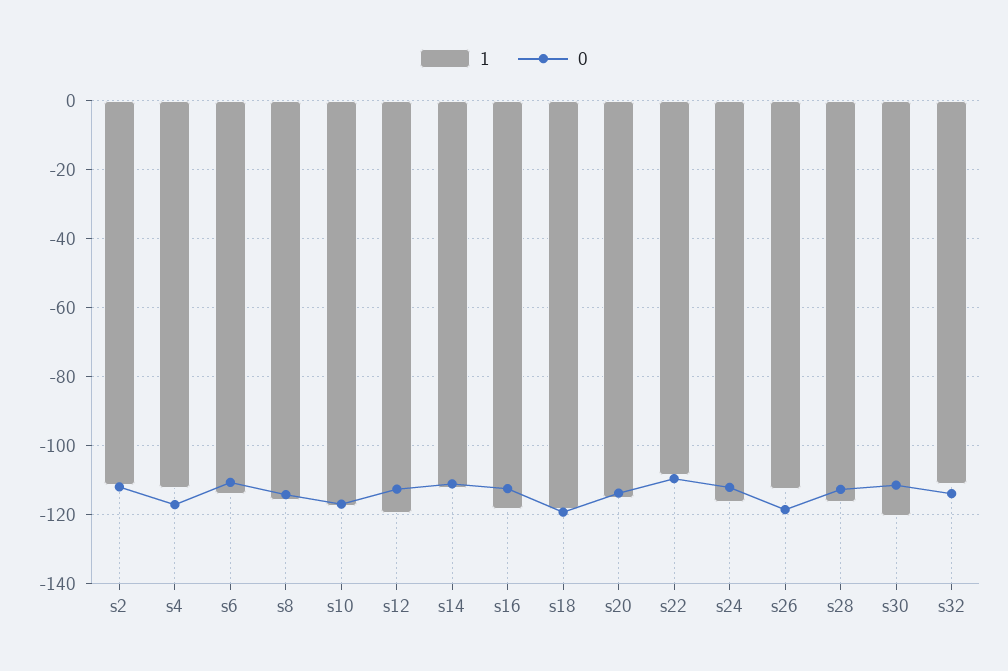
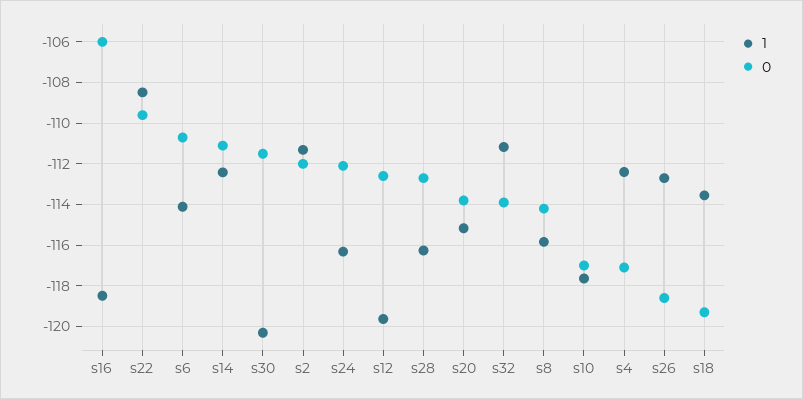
  {
    "1": {
      "s2": -111.5,
      "s4": -112.5,
      "s6": -114,
      "s8": -116,
      "s10": -117.5,
      "s12": -119.5,
      "s14": -112.5,
      "s16": -118.5,
-     "s18": -118,
+     "s18": -113.5,
      "s20": -115,
      "s22": -108.5,
      "s24": -116.5,
      "s26": -112.5,
      "s28": -116.5,
      "s30": -120.5,
      "s32": -111
    },
    "0": {
      "s2": -112,
      "s4": -117,
      "s6": -110.5,
      "s8": -114,
      "s10": -117,
      "s12": -112.5,
      "s14": -111,
-     "s16": -112,
+     "s16": -106,
      "s18": -119.5,
      "s20": -114,
      "s22": -109.5,
      "s24": -112,
      "s26": -118.5,
      "s28": -112.5,
      "s30": -111.5,
      "s32": -114
    }
  }

